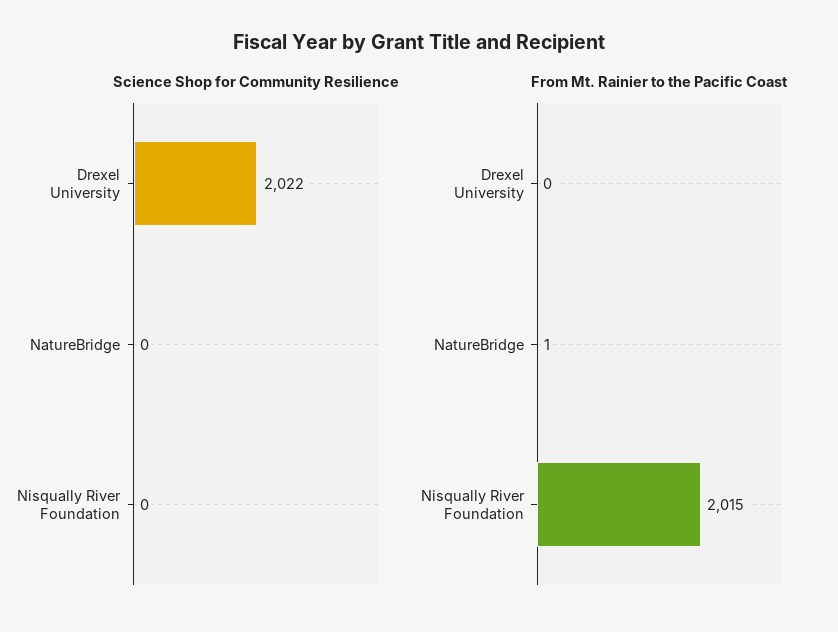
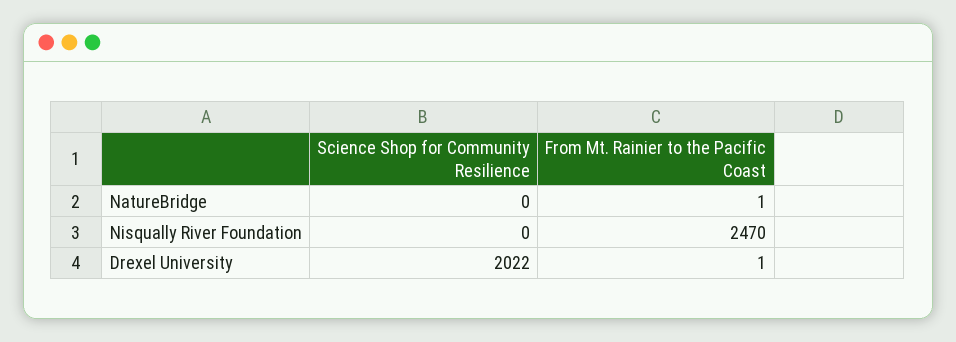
  {
    "Science Shop for Community Resilience": {
      "Drexel University": 2022,
      "NatureBridge": 0,
      "Nisqually River Foundation": 0
    },
    "From Mt. Rainier to the Pacific Coast": {
-     "Drexel University": 0,
+     "Drexel University": 1,
      "NatureBridge": 1,
-     "Nisqually River Foundation": 2015
+     "Nisqually River Foundation": 2470
    }
  }

